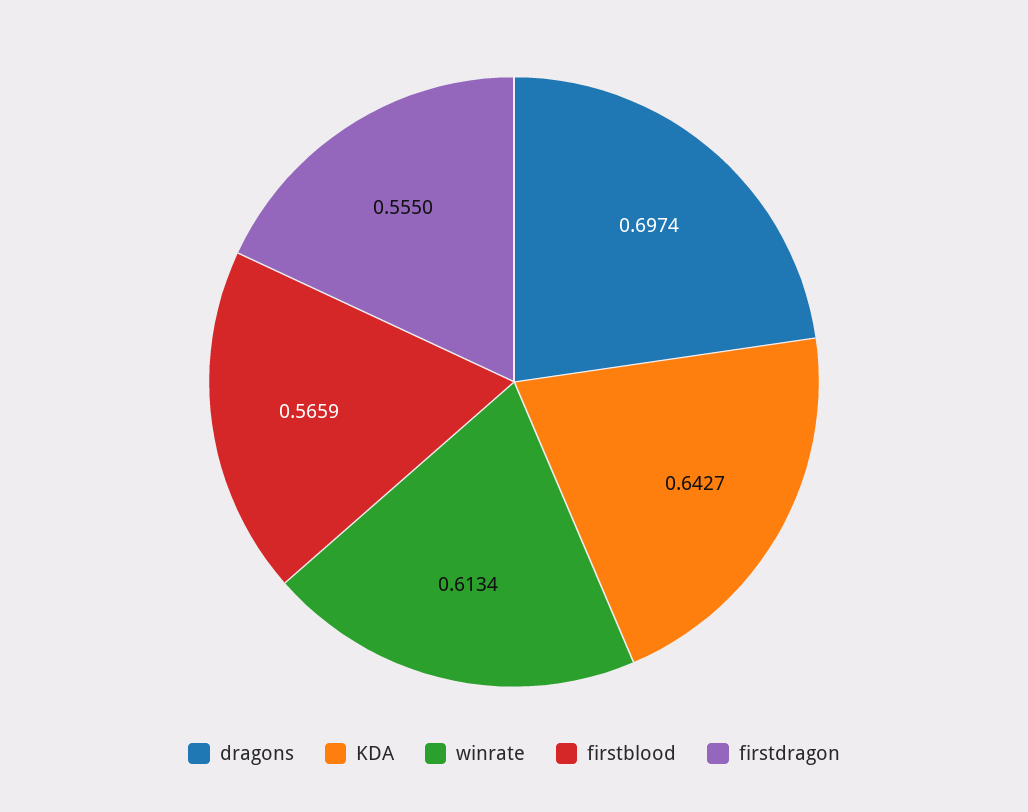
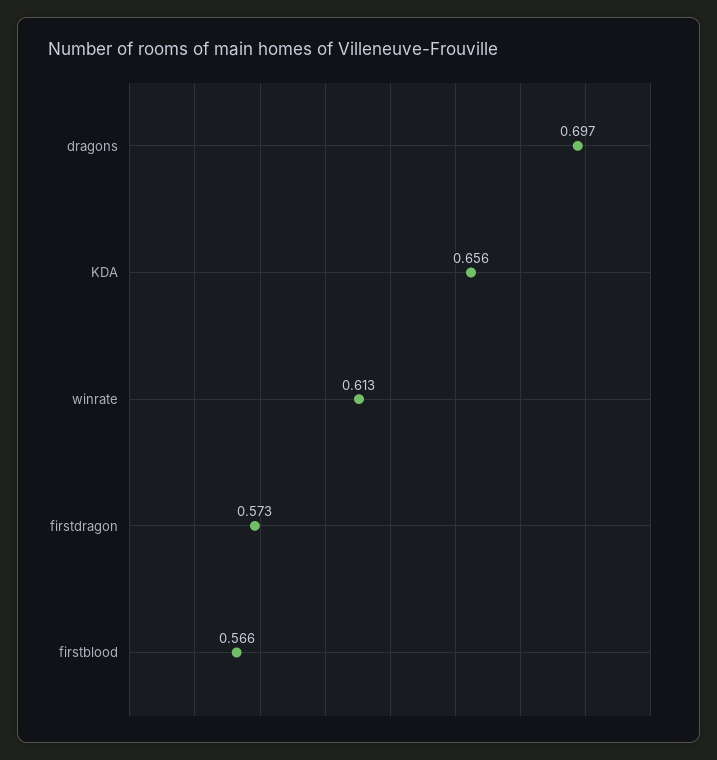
  {
    "dragons": 0.6974,
-   "KDA": 0.6427,
+   "KDA": 0.656,
    "winrate": 0.6134,
    "firstblood": 0.5659,
-   "firstdragon": 0.555
+   "firstdragon": 0.573
  }

